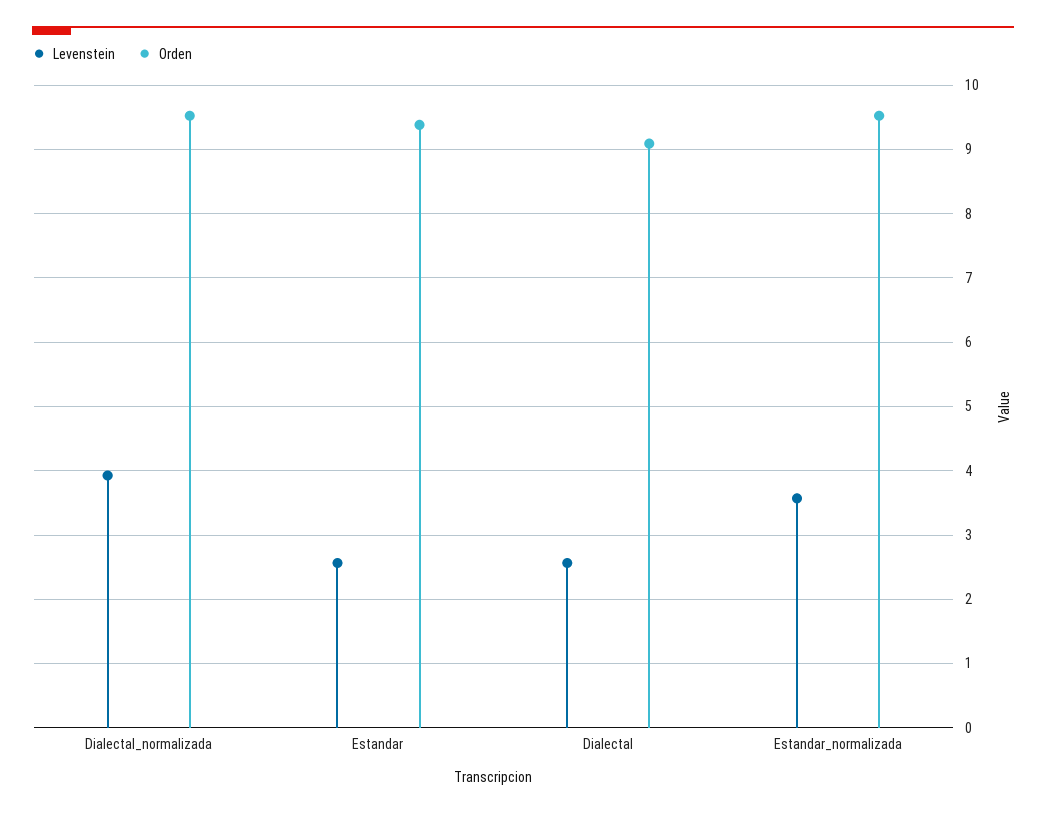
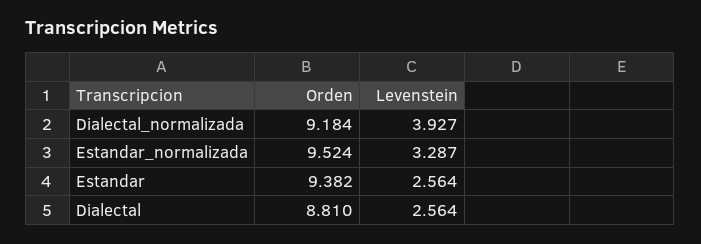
  {
    "Levenstein": {
      "Dialectal_normalizada": 3.927,
      "Estandar": 2.564,
      "Dialectal": 2.564,
-     "Estandar_normalizada": 3.6
+     "Estandar_normalizada": 3.287
    },
    "Orden": {
-     "Dialectal_normalizada": 9.5,
+     "Dialectal_normalizada": 9.184,
      "Estandar": 9.382,
-     "Dialectal": 9.1,
+     "Dialectal": 8.81,
      "Estandar_normalizada": 9.524
    }
  }

